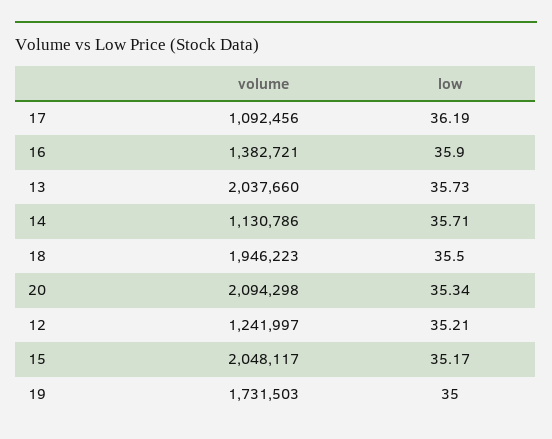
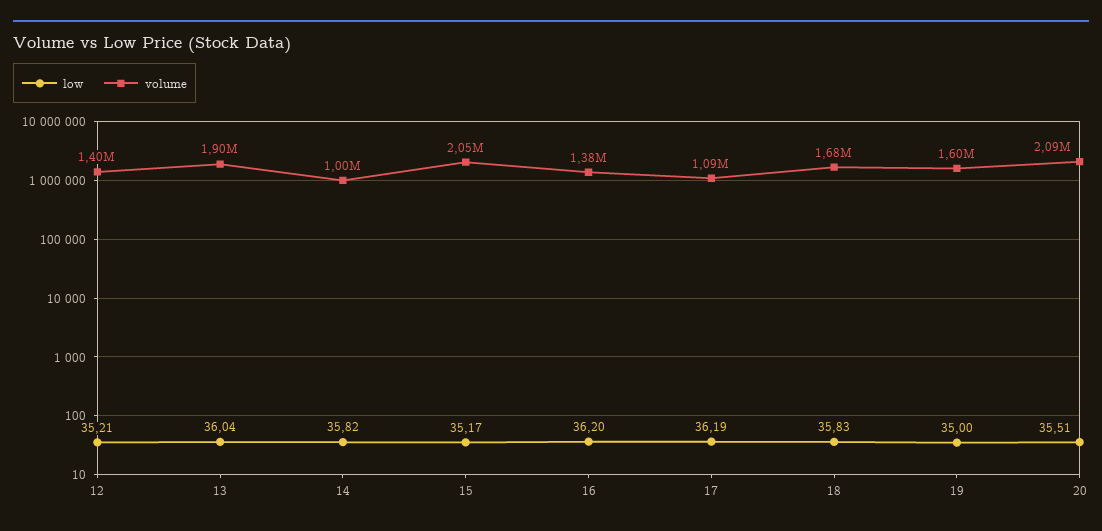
  {
    "volume": {
      "17": 1092456,
      "16": 1382721,
-     "13": 2037660,
+     "13": 1900000,
-     "14": 1130786,
+     "14": 1000000,
-     "18": 1946223,
+     "18": 1680000,
      "20": 2094298,
-     "12": 1241997,
+     "12": 1400000,
      "15": 2048117,
-     "19": 1731503
+     "19": 1600000
    },
    "low": {
      "17": 36.19,
-     "16": 35.9,
+     "16": 36.2,
-     "13": 35.73,
+     "13": 36.04,
-     "14": 35.71,
+     "14": 35.82,
-     "18": 35.5,
+     "18": 35.83,
-     "20": 35.34,
+     "20": 35.51,
      "12": 35.21,
      "15": 35.17,
      "19": 35
    }
  }

